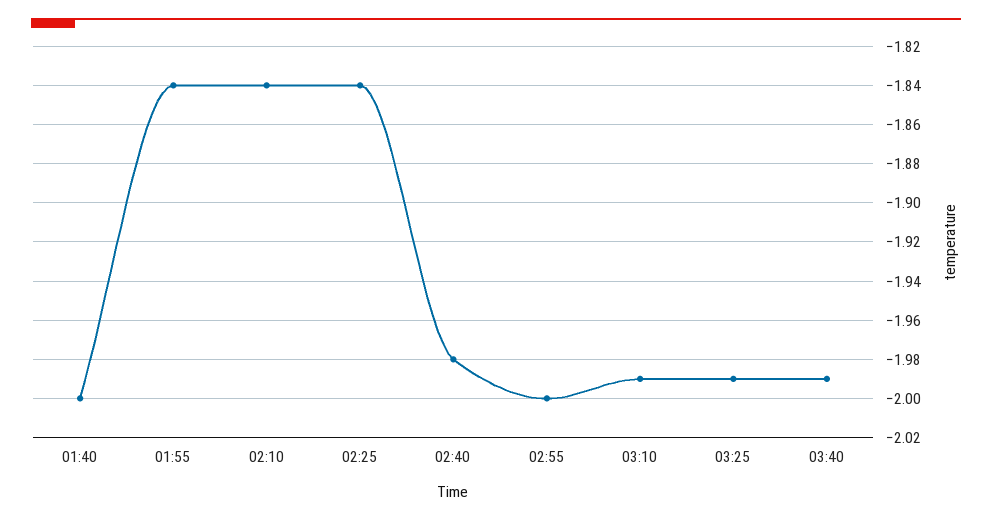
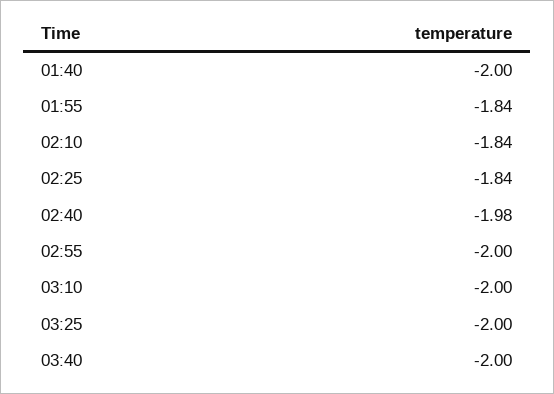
  {
    "01:40": -2,
    "01:55": -1.84,
    "02:10": -1.84,
    "02:25": -1.84,
    "02:40": -1.98,
    "02:55": -2,
-   "03:10": -1.99,
+   "03:10": -2,
-   "03:25": -1.99,
+   "03:25": -2,
-   "03:40": -1.99
+   "03:40": -2
  }

